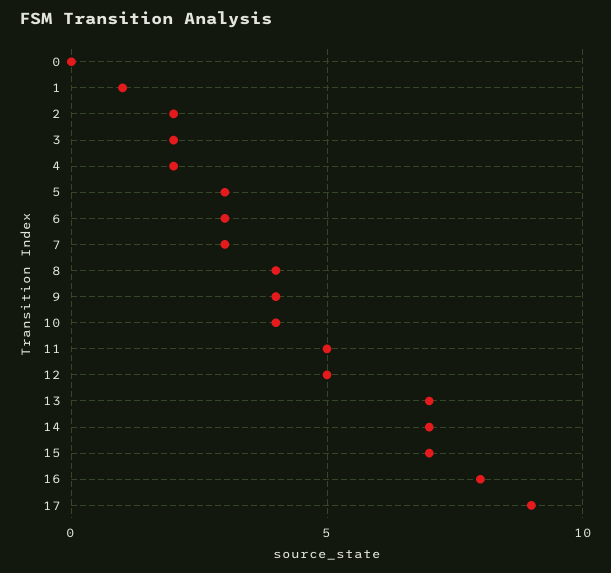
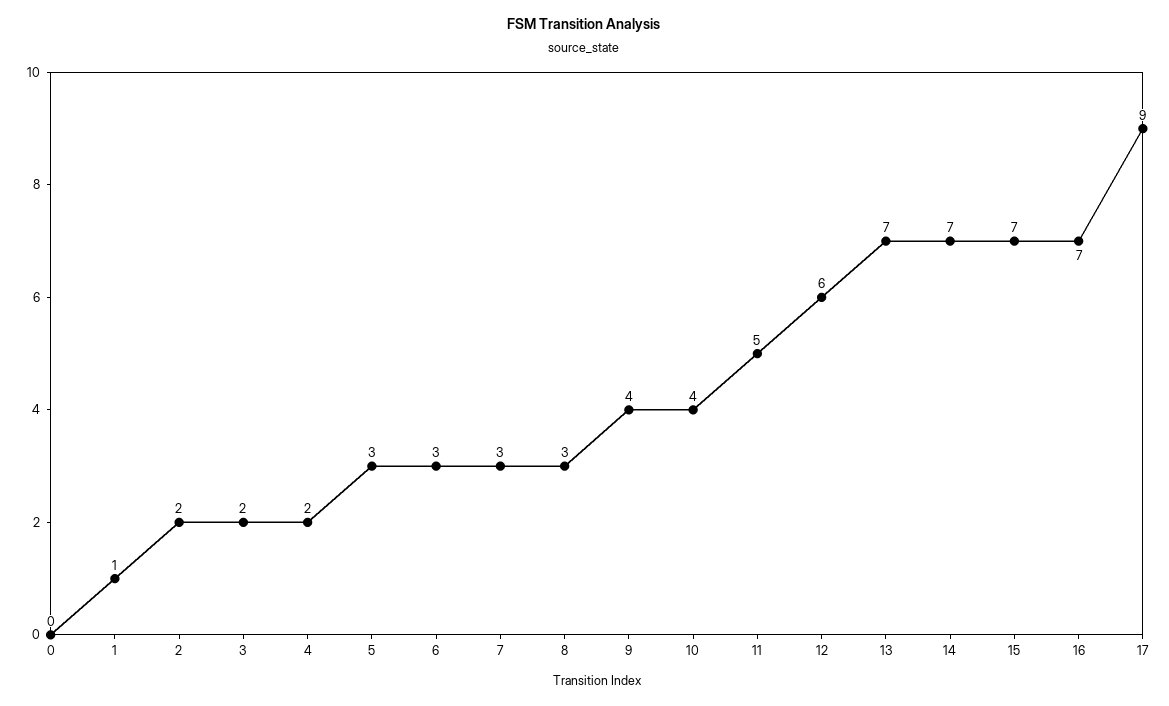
  {
    "0": 0,
    "1": 1,
    "2": 2,
    "3": 2,
    "4": 2,
    "5": 3,
    "6": 3,
    "7": 3,
-   "8": 4,
+   "8": 3,
    "9": 4,
    "10": 4,
    "11": 5,
-   "12": 5,
+   "12": 6,
    "13": 7,
    "14": 7,
    "15": 7,
-   "16": 8,
+   "16": 7,
    "17": 9
  }

